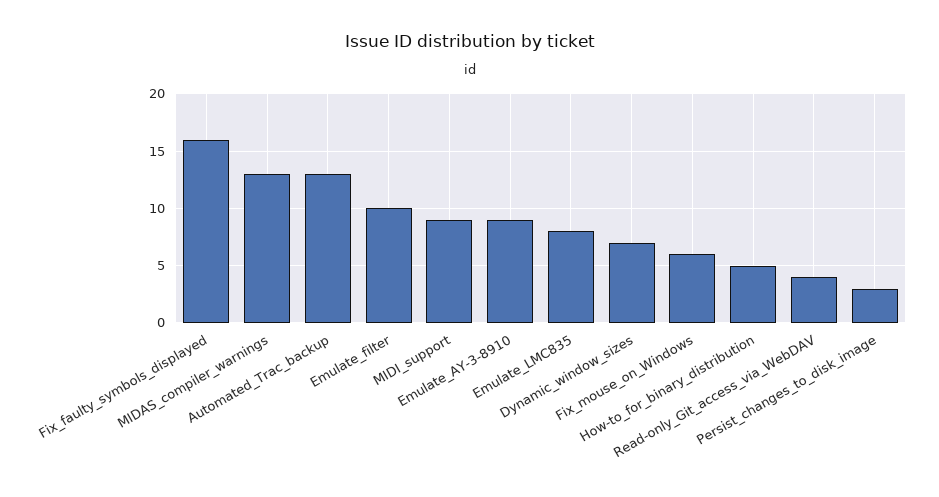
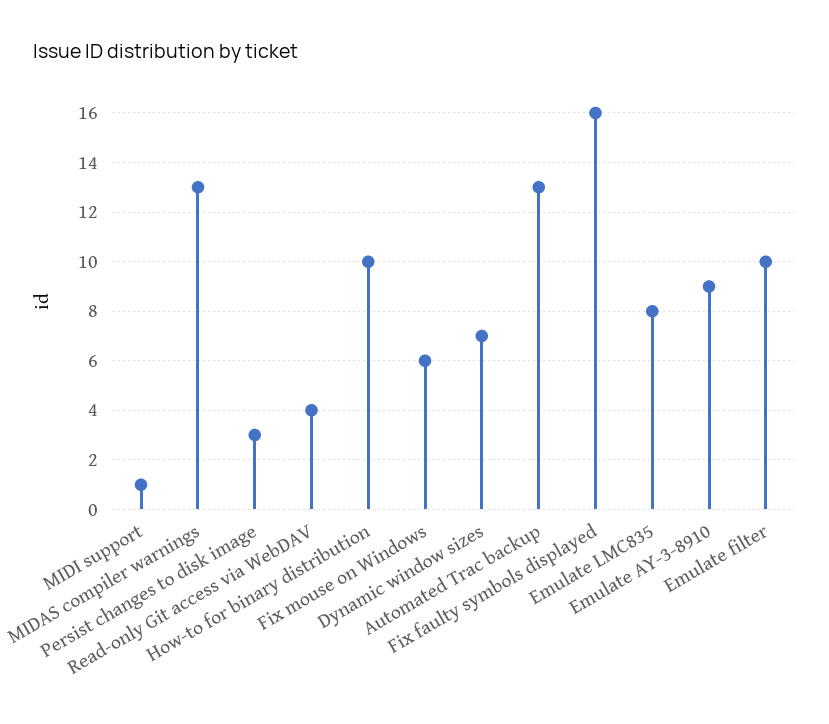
  {
    "Fix_faulty_symbols_displayed": 16,
    "MIDAS_compiler_warnings": 13,
    "Automated_Trac_backup": 13,
    "Emulate_filter": 10,
-   "MIDI_support": 9,
+   "MIDI_support": 1,
    "Emulate_AY-3-8910": 9,
    "Emulate_LMC835": 8,
    "Dynamic_window_sizes": 7,
    "Fix_mouse_on_Windows": 6,
-   "How-to_for_binary_distribution": 5,
+   "How-to_for_binary_distribution": 10,
    "Read-only_Git_access_via_WebDAV": 4,
    "Persist_changes_to_disk_image": 3
  }

